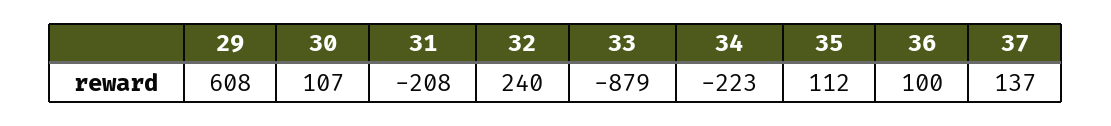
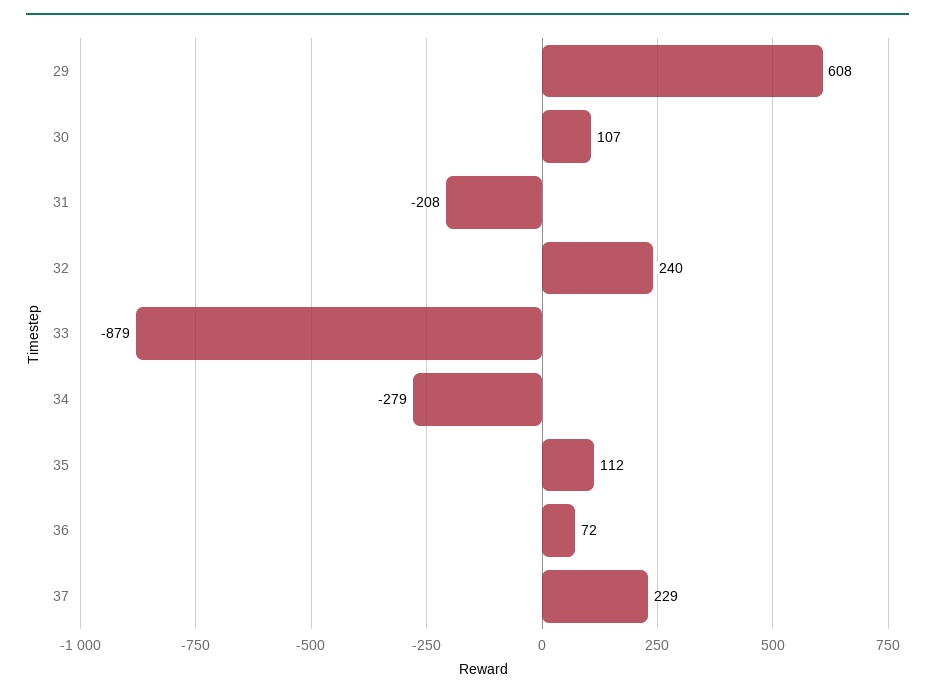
  {
    "29": 608,
    "30": 107,
    "31": -208,
    "32": 240,
    "33": -879,
-   "34": -223,
+   "34": -279,
    "35": 112,
-   "36": 100,
+   "36": 72,
-   "37": 137
+   "37": 229
  }

